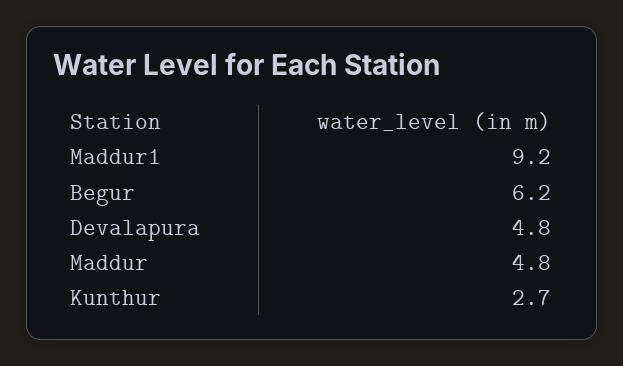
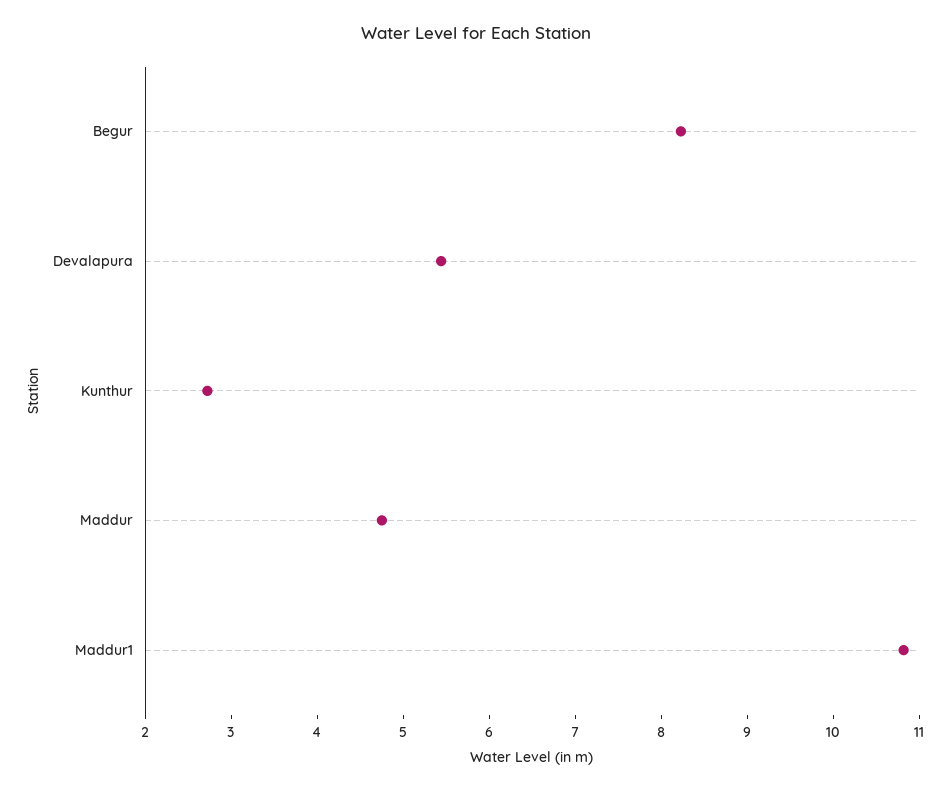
  {
-   "Maddur1": 9.2,
+   "Maddur1": 10.8,
-   "Begur": 6.2,
+   "Begur": 8.2,
-   "Devalapura": 4.8,
+   "Devalapura": 5.4,
    "Maddur": 4.8,
    "Kunthur": 2.7
  }

